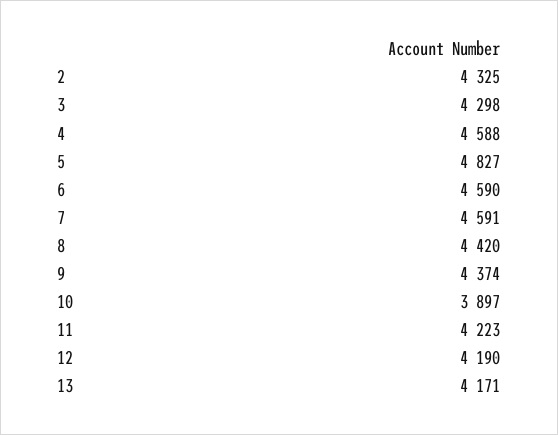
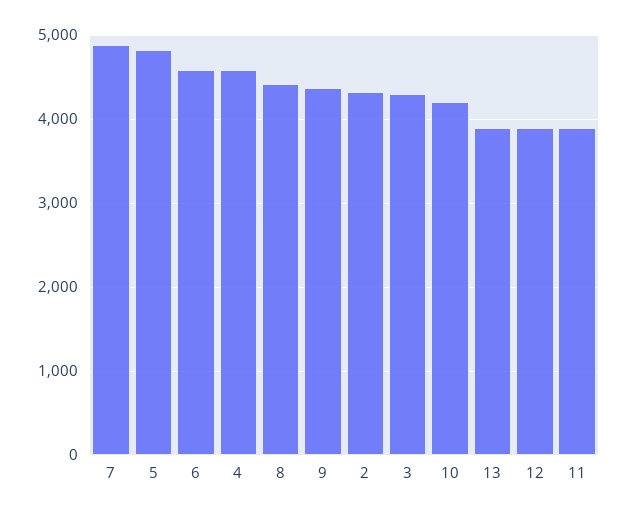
  {
    "2": 4325,
    "3": 4298,
    "4": 4588,
    "5": 4827,
    "6": 4590,
-   "7": 4591,
+   "7": 4900,
    "8": 4420,
    "9": 4374,
-   "10": 3897,
+   "10": 4200,
-   "11": 4223,
+   "11": 3900,
-   "12": 4190,
+   "12": 3900,
-   "13": 4171
+   "13": 3900
  }

